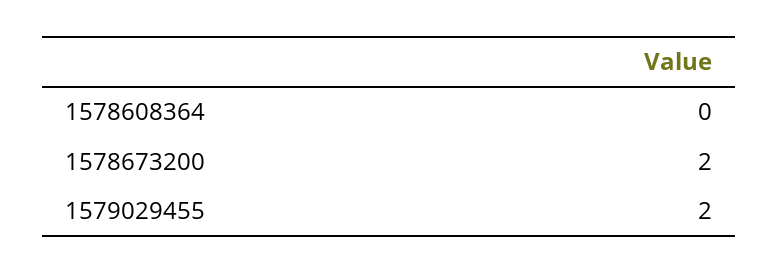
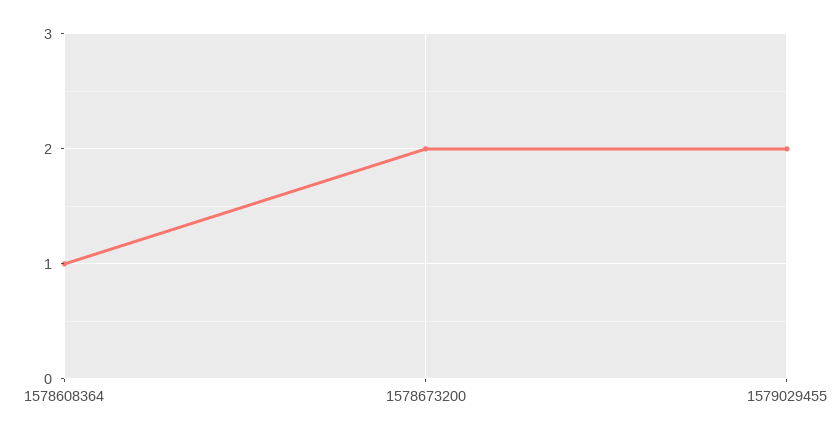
  {
-   "1578608364": 0,
+   "1578608364": 1,
    "1578673200": 2,
    "1579029455": 2
  }

